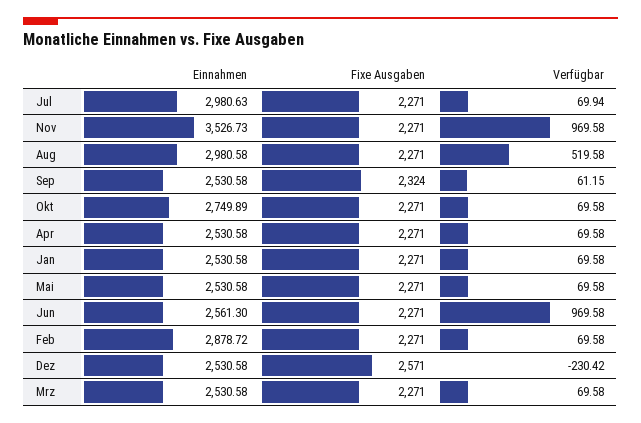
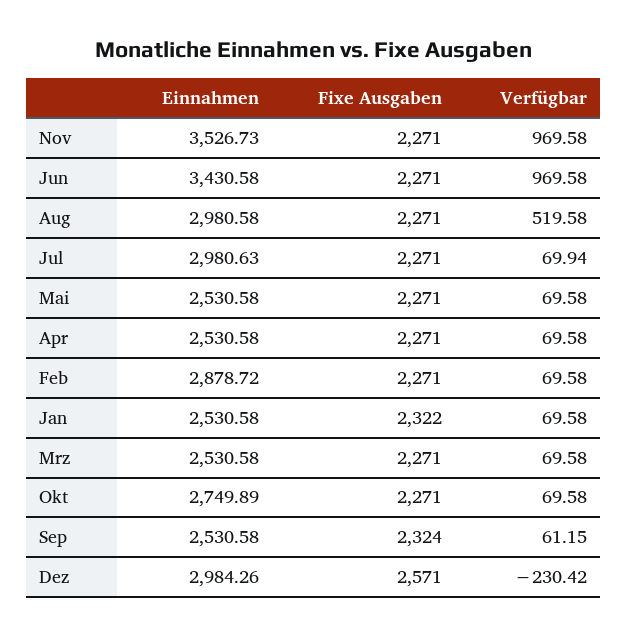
  {
    "Einnahmen": {
      "Jul": 2980.63,
      "Nov": 3526.73,
      "Aug": 2980.58,
      "Sep": 2530.58,
      "Okt": 2749.89,
      "Apr": 2530.58,
      "Jan": 2530.58,
      "Mai": 2530.58,
-     "Jun": 2561.3,
+     "Jun": 3430.58,
      "Feb": 2878.72,
-     "Dez": 2530.58,
+     "Dez": 2984.26,
      "Mrz": 2530.58
    },
    "Fixe Ausgaben": {
      "Jul": 2271,
      "Nov": 2271,
      "Aug": 2271,
      "Sep": 2324,
      "Okt": 2271,
      "Apr": 2271,
-     "Jan": 2271,
+     "Jan": 2322,
      "Mai": 2271,
      "Jun": 2271,
      "Feb": 2271,
      "Dez": 2571,
      "Mrz": 2271
    },
    "Verfügbar": {
      "Jul": 69.94,
      "Nov": 969.58,
      "Aug": 519.58,
      "Sep": 61.15,
      "Okt": 69.58,
      "Apr": 69.58,
      "Jan": 69.58,
      "Mai": 69.58,
      "Jun": 969.58,
      "Feb": 69.58,
      "Dez": -230.42,
      "Mrz": 69.58
    }
  }

